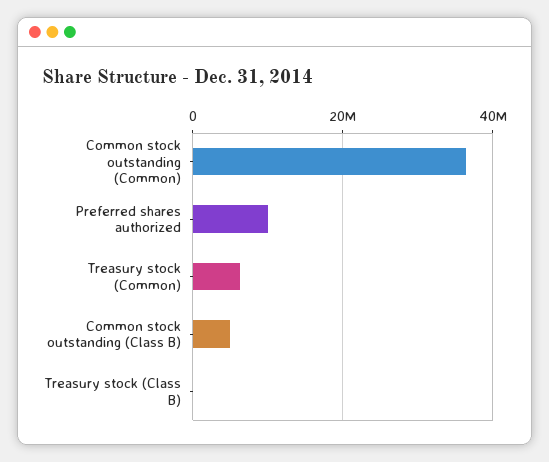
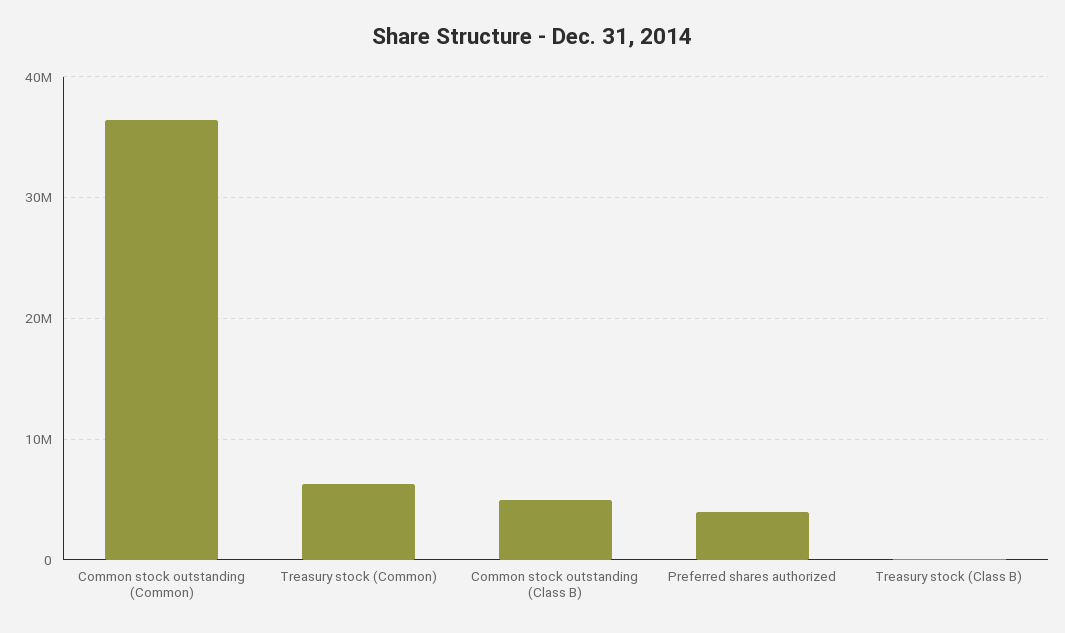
  {
    "Common stock outstanding (Common)": 36000000,
-   "Preferred shares authorized": 10000000,
+   "Preferred shares authorized": 4000000,
    "Treasury stock (Common)": 6000000,
    "Common stock outstanding (Class B)": 5000000,
    "Treasury stock (Class B)": 0
  }

